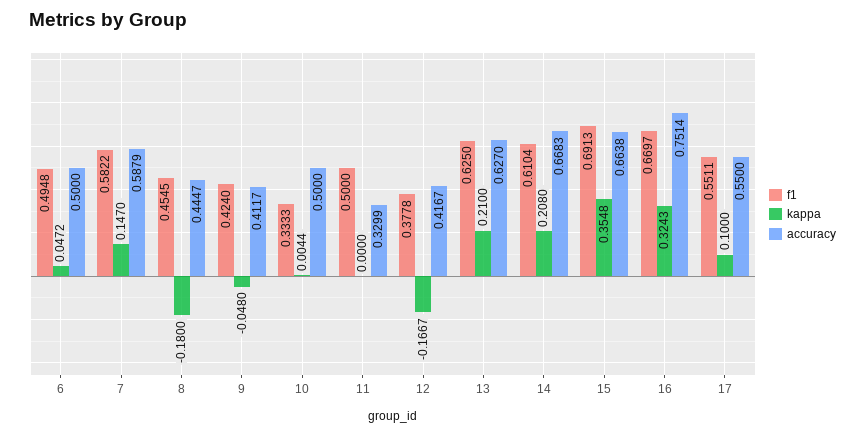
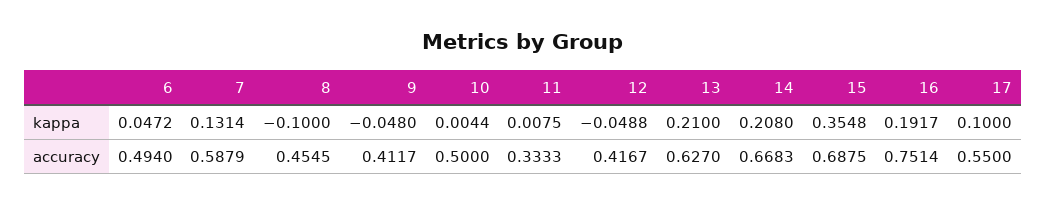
  {
-   "f1": {
-     "6": 0.4948,
-     "7": 0.5822,
-     "8": 0.4545,
-     "9": 0.424,
-     "10": 0.3333,
-     "11": 0.5,
-     "12": 0.3778,
-     "13": 0.625,
-     "14": 0.6104,
-     "15": 0.6913,
-     "16": 0.6697,
-     "17": 0.5511
-   },
    "kappa": {
      "6": 0.0472,
-     "7": 0.147,
+     "7": 0.1314,
-     "8": -0.18,
+     "8": -0.1,
      "9": -0.048,
      "10": 0.0044,
-     "11": 0,
+     "11": 0.0075,
-     "12": -0.1667,
+     "12": -0.0488,
      "13": 0.21,
      "14": 0.208,
      "15": 0.3548,
-     "16": 0.3243,
+     "16": 0.1917,
      "17": 0.1
    },
    "accuracy": {
-     "6": 0.5,
+     "6": 0.494,
      "7": 0.5879,
-     "8": 0.4447,
+     "8": 0.4545,
      "9": 0.4117,
      "10": 0.5,
-     "11": 0.3299,
+     "11": 0.3333,
      "12": 0.4167,
      "13": 0.627,
      "14": 0.6683,
-     "15": 0.6638,
+     "15": 0.6875,
      "16": 0.7514,
      "17": 0.55
    }
  }

